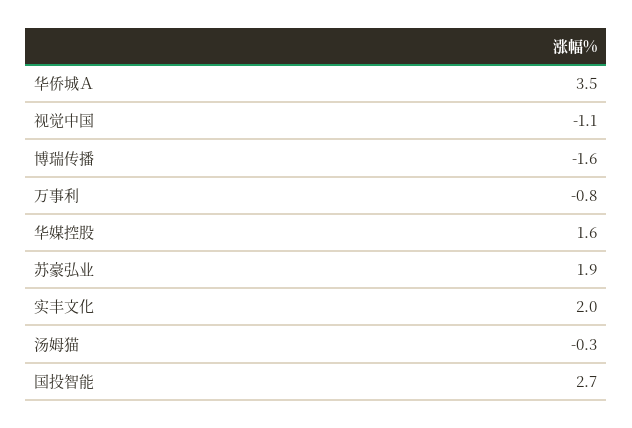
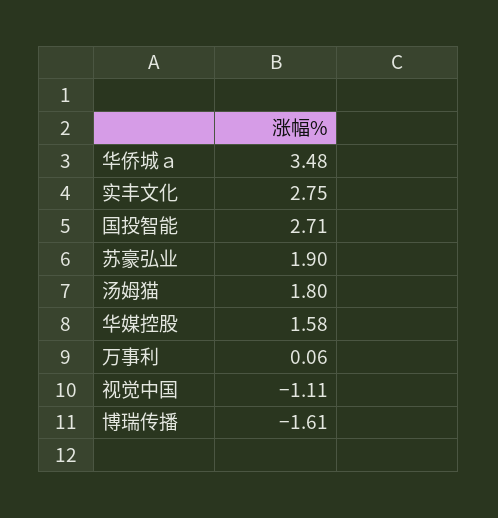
  {
    "华侨城Ａ": 3.48,
    "视觉中国": -1.11,
    "博瑞传播": -1.61,
-   "万事利": -0.8,
+   "万事利": 0.06,
    "华媒控股": 1.58,
    "苏豪弘业": 1.9,
-   "实丰文化": 2,
+   "实丰文化": 2.75,
-   "汤姆猫": -0.3,
+   "汤姆猫": 1.8,
    "国投智能": 2.71
  }

